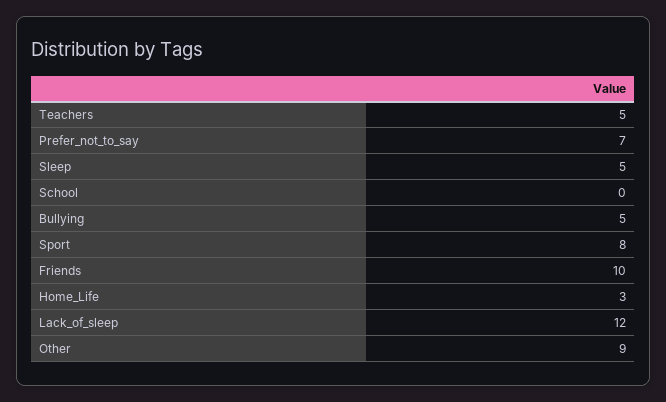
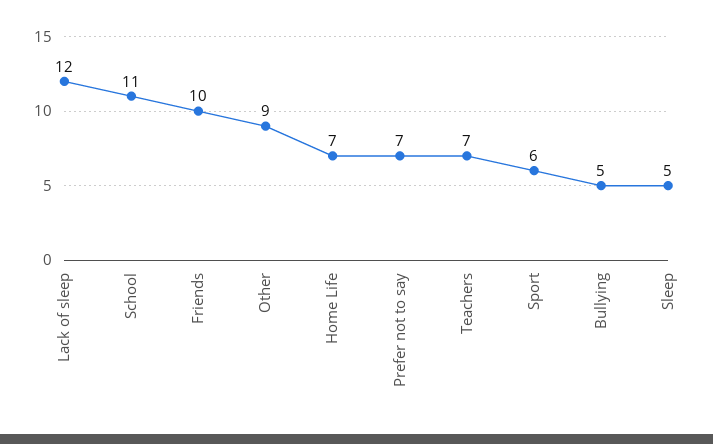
  {
-   "Teachers": 5,
+   "Teachers": 7,
    "Prefer_not_to_say": 7,
    "Sleep": 5,
-   "School": 0,
+   "School": 11,
    "Bullying": 5,
-   "Sport": 8,
+   "Sport": 6,
    "Friends": 10,
-   "Home_Life": 3,
+   "Home_Life": 7,
    "Lack_of_sleep": 12,
    "Other": 9
  }

